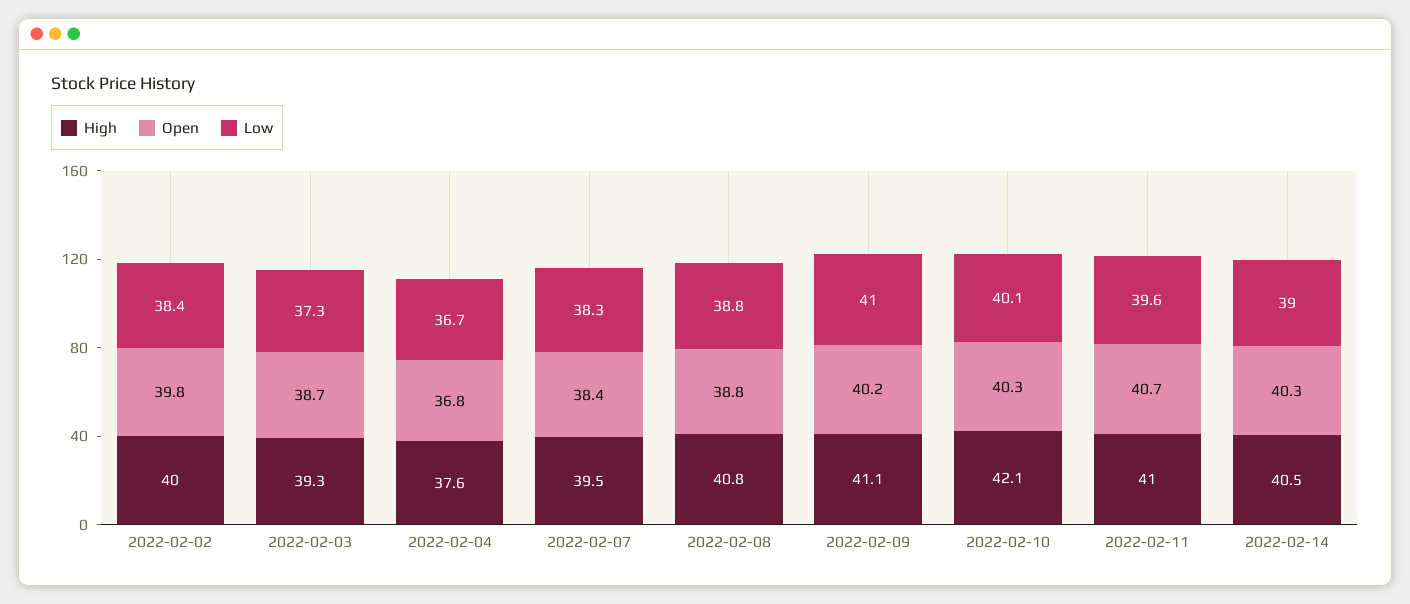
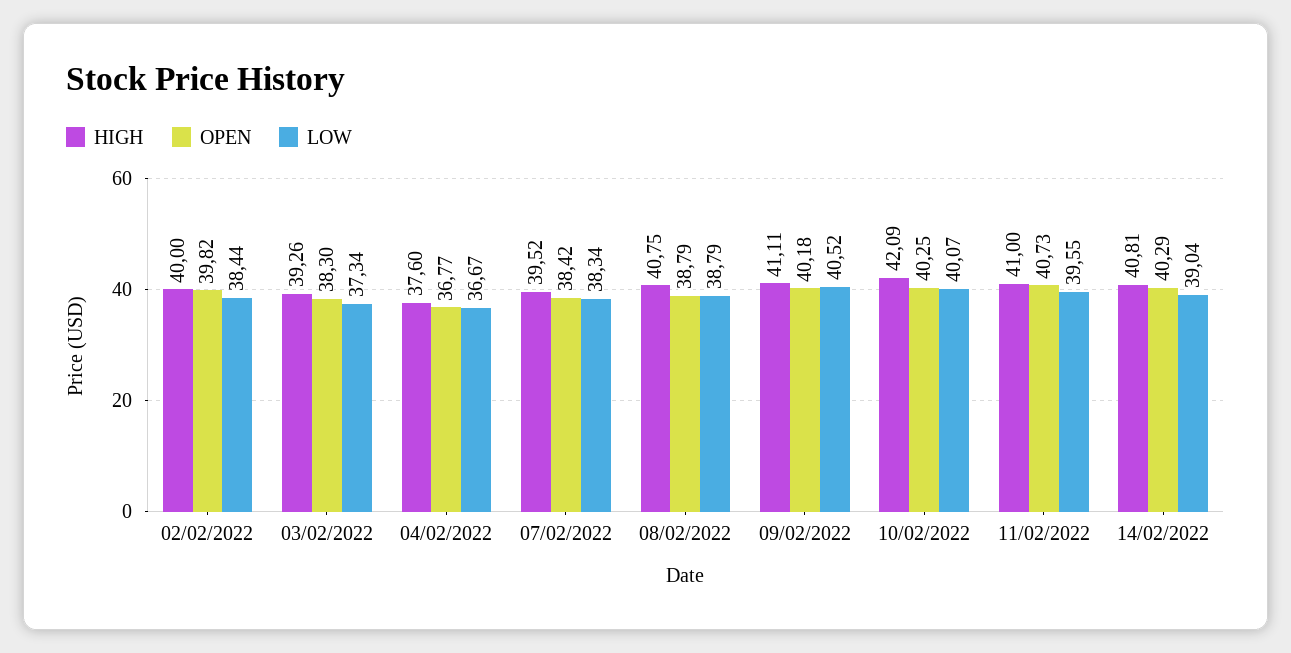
  {
    "High": {
      "2022-02-02": 40,
      "2022-02-03": 39.26,
      "2022-02-04": 37.6,
      "2022-02-07": 39.52,
      "2022-02-08": 40.75,
      "2022-02-09": 41.11,
      "2022-02-10": 42.09,
      "2022-02-11": 41,
-     "2022-02-14": 40.5
+     "2022-02-14": 40.81
    },
    "Open": {
      "2022-02-02": 39.82,
-     "2022-02-03": 38.7,
+     "2022-02-03": 38.3,
      "2022-02-04": 36.77,
      "2022-02-07": 38.42,
      "2022-02-08": 38.79,
      "2022-02-09": 40.18,
      "2022-02-10": 40.25,
      "2022-02-11": 40.73,
      "2022-02-14": 40.29
    },
    "Low": {
      "2022-02-02": 38.44,
      "2022-02-03": 37.34,
      "2022-02-04": 36.67,
      "2022-02-07": 38.34,
      "2022-02-08": 38.79,
-     "2022-02-09": 41,
+     "2022-02-09": 40.52,
      "2022-02-10": 40.07,
      "2022-02-11": 39.55,
      "2022-02-14": 39.04
    }
  }

